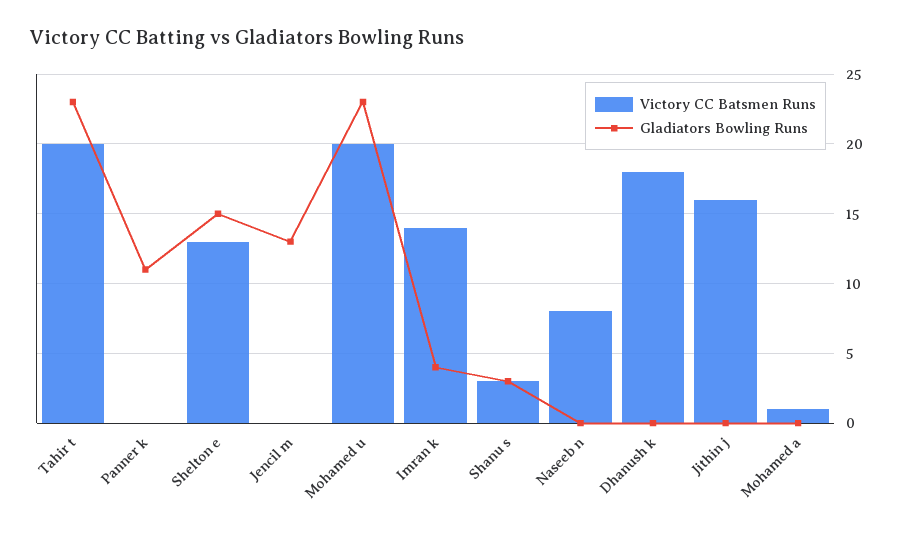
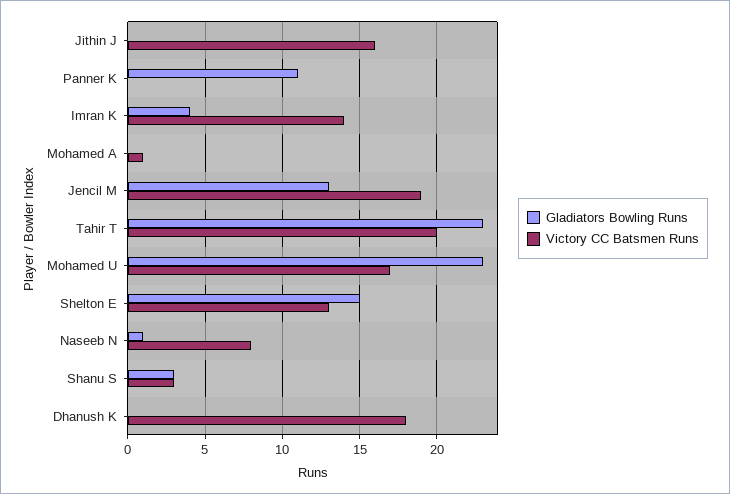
  {
    "Victory CC Batsmen Runs": {
      "Tahir t": 20,
      "Panner k": 0,
      "Shelton e": 13,
-     "Jencil m": 0,
+     "Jencil m": 19,
-     "Mohamed u": 20,
+     "Mohamed u": 17,
      "Imran k": 14,
      "Shanu s": 3,
      "Naseeb n": 8,
      "Dhanush k": 18,
      "Jithin j": 16,
      "Mohamed a": 1
    },
    "Gladiators Bowling Runs": {
      "Tahir t": 23,
      "Panner k": 11,
      "Shelton e": 15,
      "Jencil m": 13,
      "Mohamed u": 23,
      "Imran k": 4,
      "Shanu s": 3,
-     "Naseeb n": 0,
+     "Naseeb n": 1,
      "Dhanush k": 0,
      "Jithin j": 0,
      "Mohamed a": 0
    }
  }

